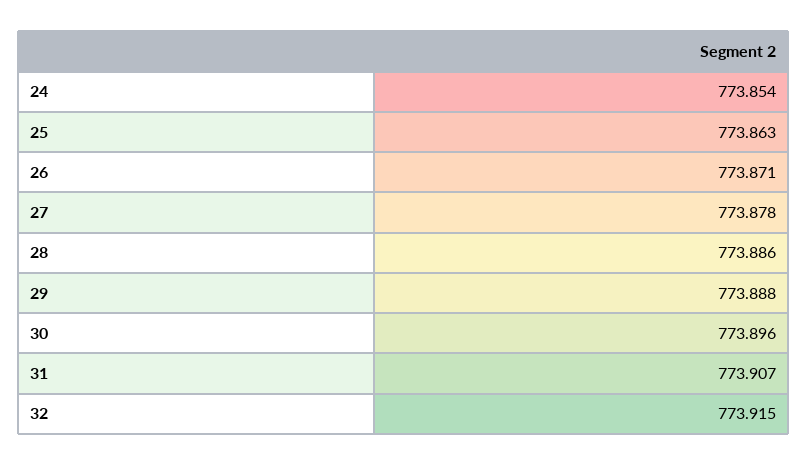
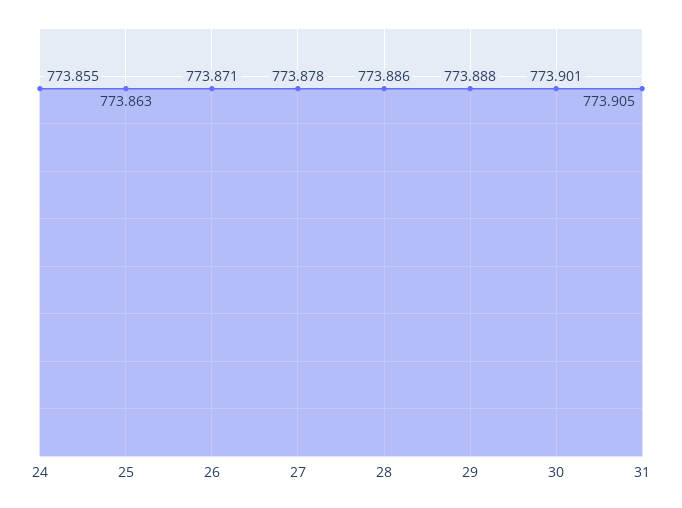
  {
-   "24": 773.854,
+   "24": 773.855,
    "25": 773.863,
    "26": 773.871,
    "27": 773.878,
    "28": 773.886,
    "29": 773.888,
-   "30": 773.896,
+   "30": 773.901,
-   "31": 773.907,
+   "31": 773.905
-   "32": 773.915
  }

